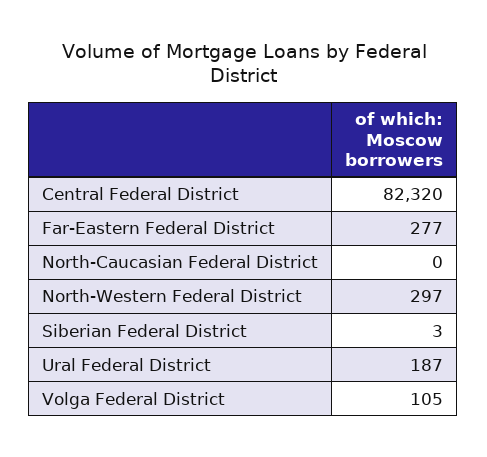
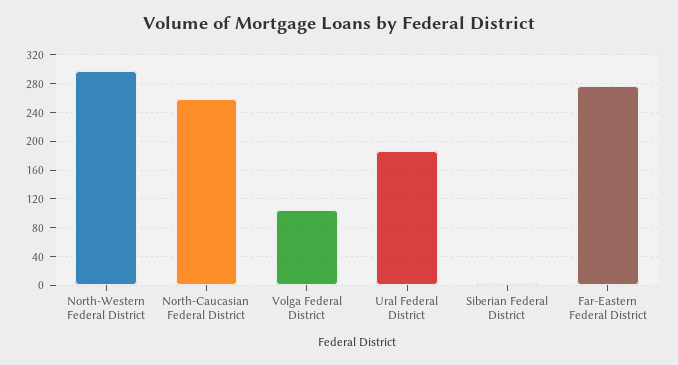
  {
-   "Central Federal District": 82320,
    "Far-Eastern Federal District": 277,
-   "North-Caucasian Federal District": 0,
+   "North-Caucasian Federal District": 260,
    "North-Western Federal District": 297,
    "Siberian Federal District": 3,
    "Ural Federal District": 187,
    "Volga Federal District": 105
  }

